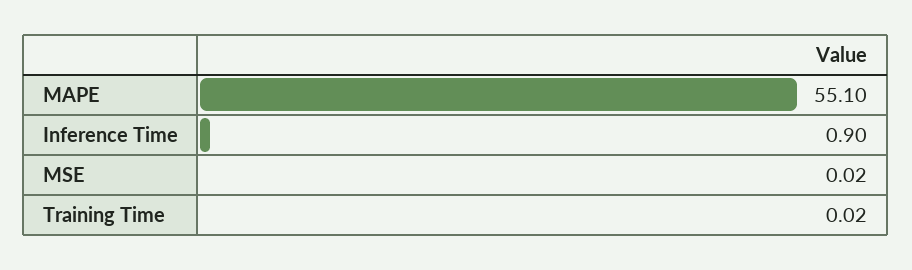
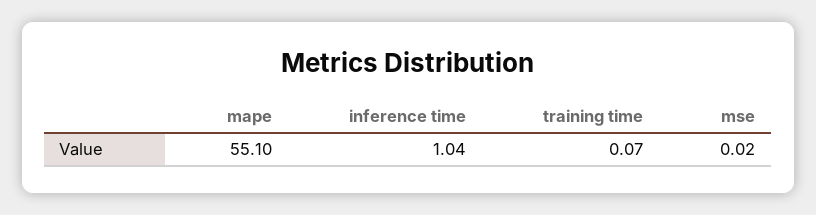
  {
    "MAPE": 55.1,
-   "Inference Time": 0.9,
+   "Inference Time": 1.04,
    "MSE": 0.02,
-   "Training Time": 0.02
+   "Training Time": 0.07
  }

